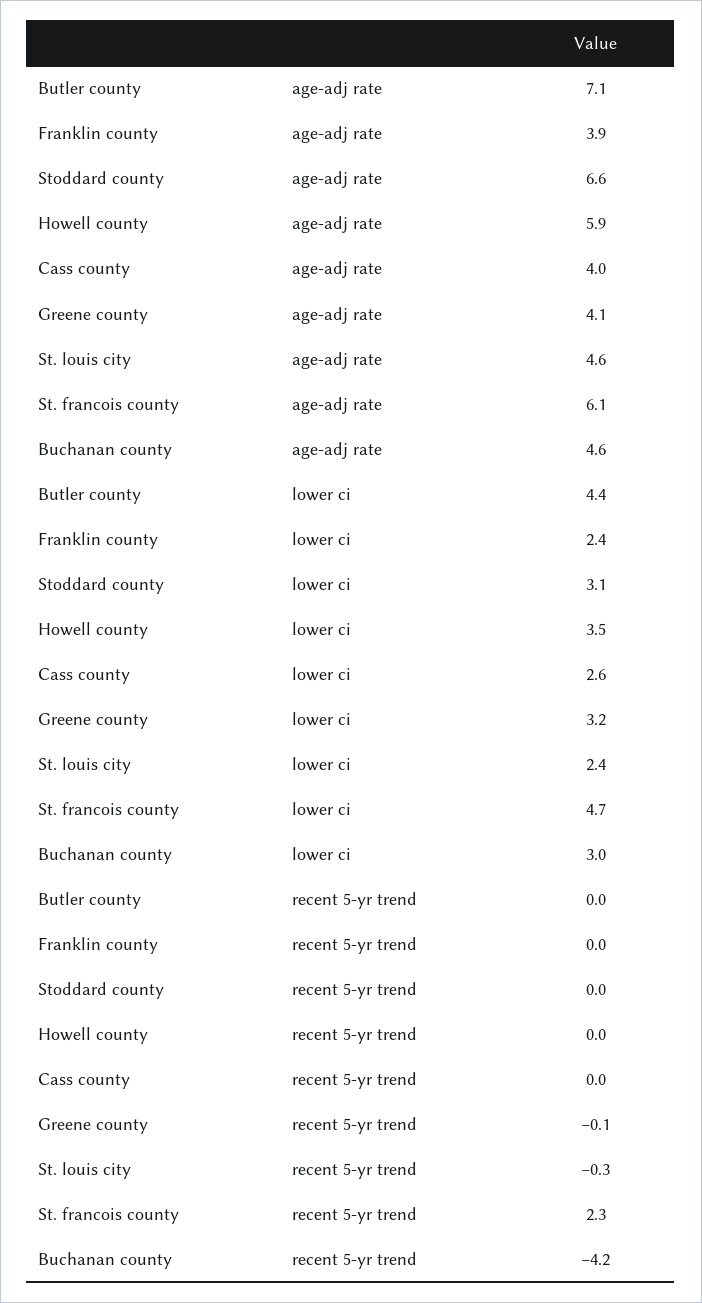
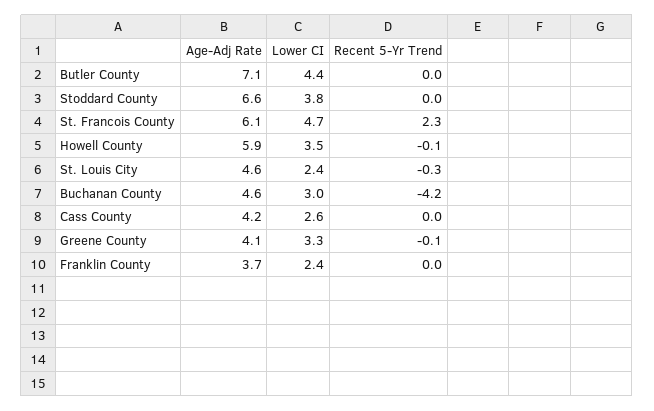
  {
    "Butler county": {
      "age-adj rate": 7.1,
      "lower ci": 4.4,
      "recent 5-yr trend": 0
    },
    "Franklin county": {
-     "age-adj rate": 3.9,
+     "age-adj rate": 3.7,
      "lower ci": 2.4,
      "recent 5-yr trend": 0
    },
    "Stoddard county": {
      "age-adj rate": 6.6,
-     "lower ci": 3.1,
+     "lower ci": 3.8,
      "recent 5-yr trend": 0
    },
    "Howell county": {
      "age-adj rate": 5.9,
      "lower ci": 3.5,
-     "recent 5-yr trend": 0
+     "recent 5-yr trend": -0.1
    },
    "Cass county": {
-     "age-adj rate": 4,
+     "age-adj rate": 4.2,
      "lower ci": 2.6,
      "recent 5-yr trend": 0
    },
    "Greene county": {
      "age-adj rate": 4.1,
-     "lower ci": 3.2,
+     "lower ci": 3.3,
      "recent 5-yr trend": -0.1
    },
    "St. louis city": {
      "age-adj rate": 4.6,
      "lower ci": 2.4,
      "recent 5-yr trend": -0.3
    },
    "St. francois county": {
      "age-adj rate": 6.1,
      "lower ci": 4.7,
      "recent 5-yr trend": 2.3
    },
    "Buchanan county": {
      "age-adj rate": 4.6,
      "lower ci": 3,
      "recent 5-yr trend": -4.2
    }
  }

